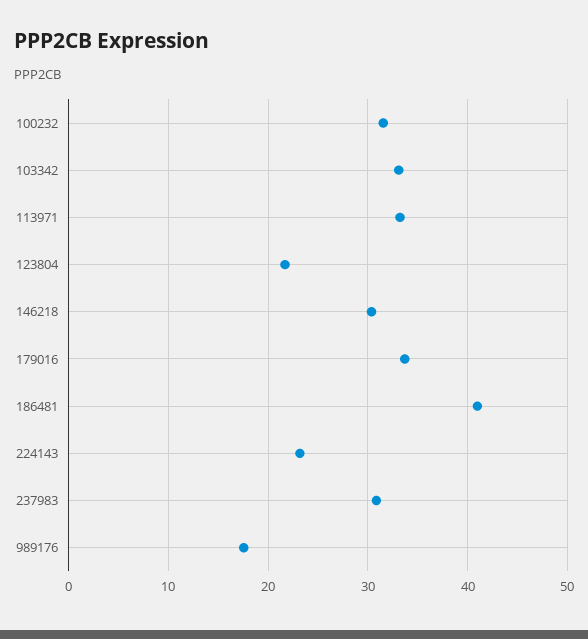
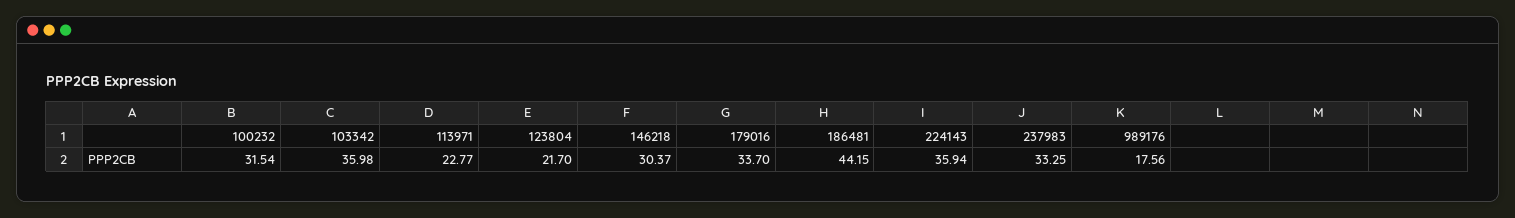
  {
    "100232": 31.54,
-   "103342": 33,
+   "103342": 35.98,
-   "113971": 33,
+   "113971": 22.77,
    "123804": 21.7,
    "146218": 30.37,
    "179016": 33.7,
-   "186481": 41,
+   "186481": 44.15,
-   "224143": 23,
+   "224143": 35.94,
-   "237983": 31,
+   "237983": 33.25,
    "989176": 17.56
  }

